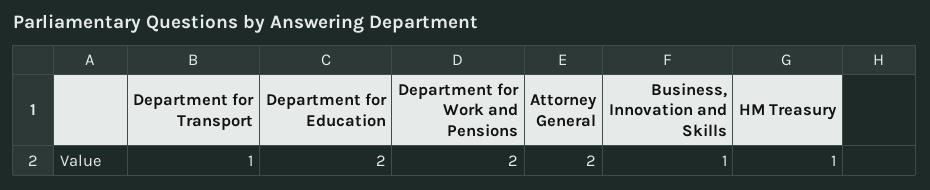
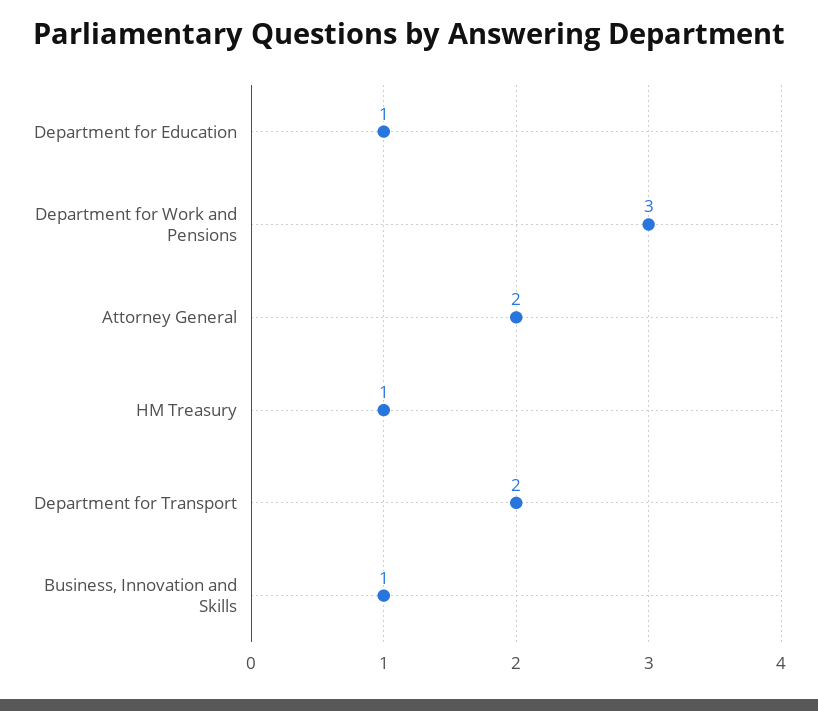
  {
-   "Department for Transport": 1,
+   "Department for Transport": 2,
-   "Department for Education": 2,
+   "Department for Education": 1,
-   "Department for Work and Pensions": 2,
+   "Department for Work and Pensions": 3,
    "Attorney General": 2,
    "Business, Innovation and Skills": 1,
    "HM Treasury": 1
  }

